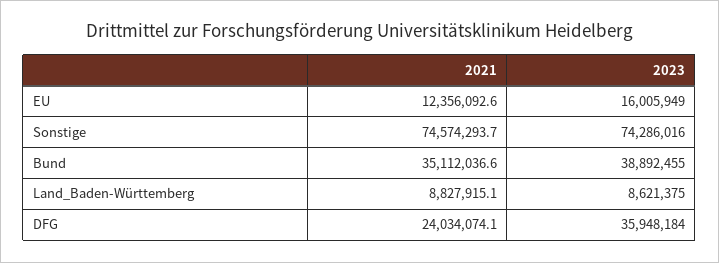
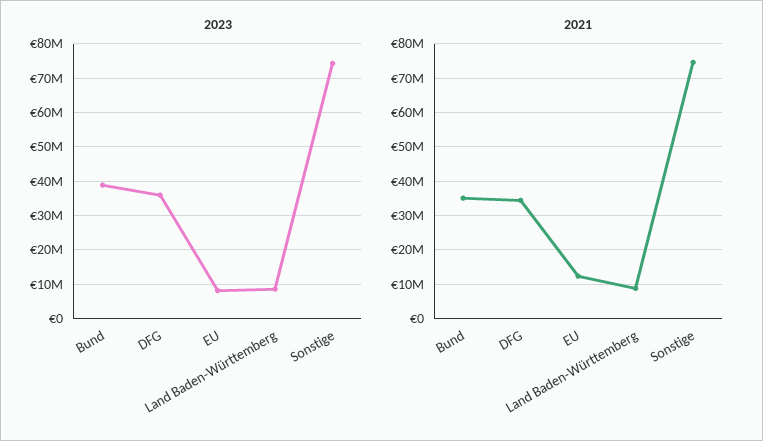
  {
    "2021": {
      "EU": 12356092.6,
      "Sonstige": 74574293.7,
      "Bund": 35112036.6,
      "Land_Baden-Württemberg": 8827915.1,
-     "DFG": 24034074.1
+     "DFG": 34000000
    },
    "2023": {
-     "EU": 16005949,
+     "EU": 8000000,
      "Sonstige": 74286016,
      "Bund": 38892455,
      "Land_Baden-Württemberg": 8621375,
      "DFG": 35948184
    }
  }

